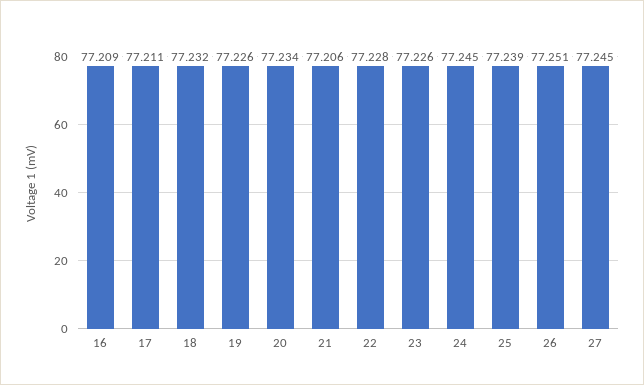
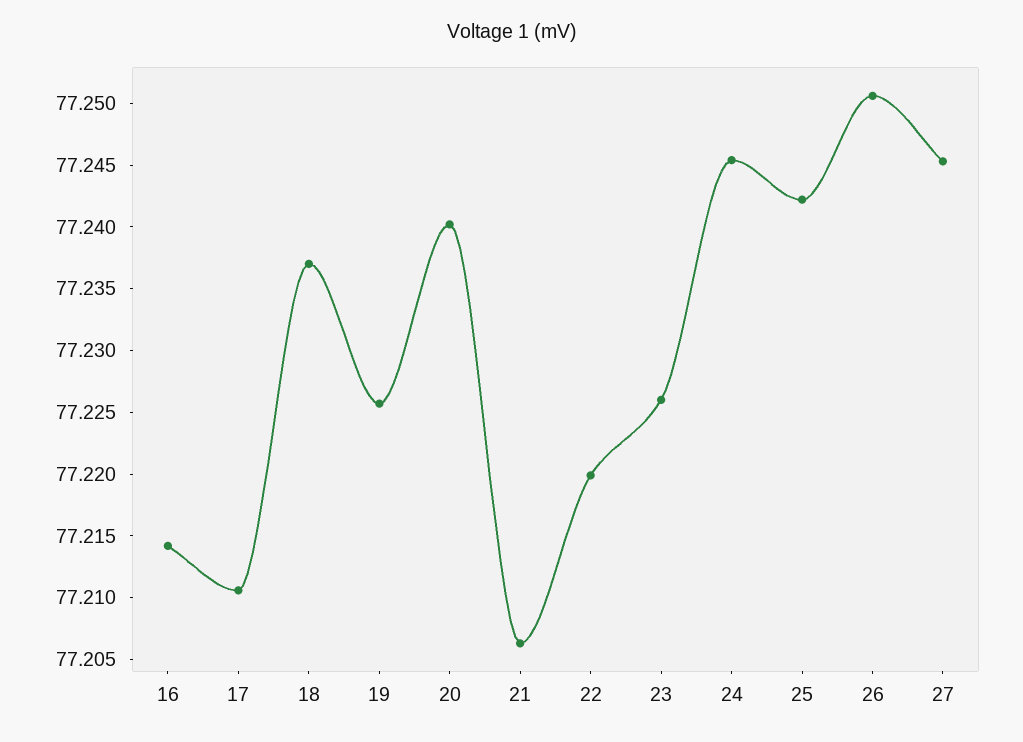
  {
-   "16": 77.209,
+   "16": 77.214,
    "17": 77.211,
-   "18": 77.232,
+   "18": 77.237,
    "19": 77.226,
-   "20": 77.234,
+   "20": 77.24,
    "21": 77.206,
-   "22": 77.228,
+   "22": 77.22,
    "23": 77.226,
    "24": 77.245,
-   "25": 77.239,
+   "25": 77.242,
    "26": 77.251,
    "27": 77.245
  }

